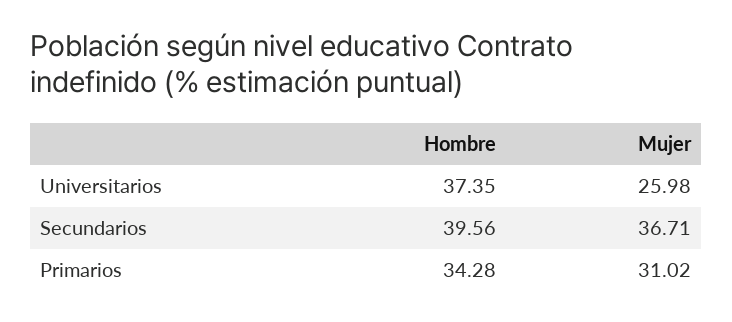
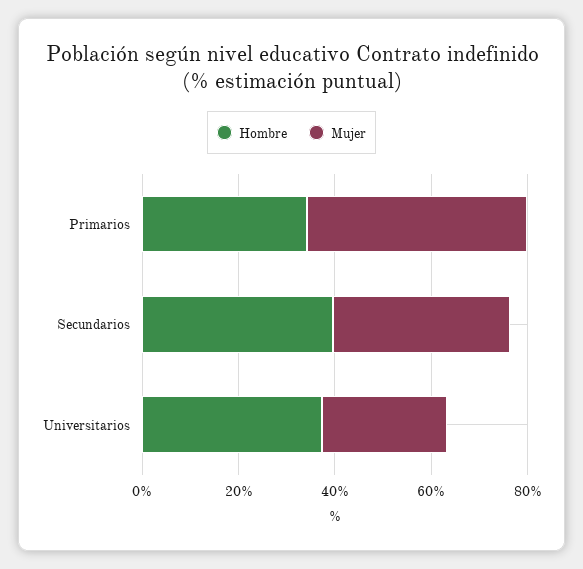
  {
    "Hombre": {
      "Universitarios": 37.35,
      "Secundarios": 39.56,
      "Primarios": 34.28
    },
    "Mujer": {
      "Universitarios": 25.98,
      "Secundarios": 36.71,
-     "Primarios": 31.02
+     "Primarios": 45
    }
  }

